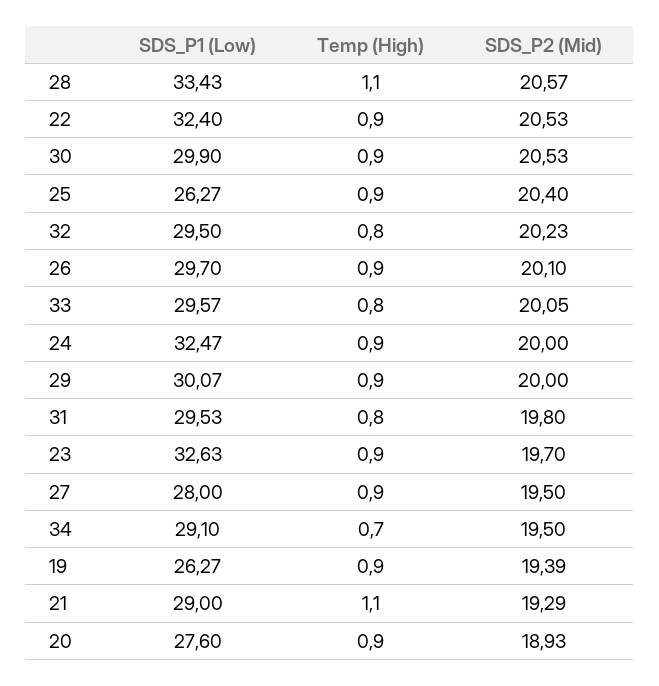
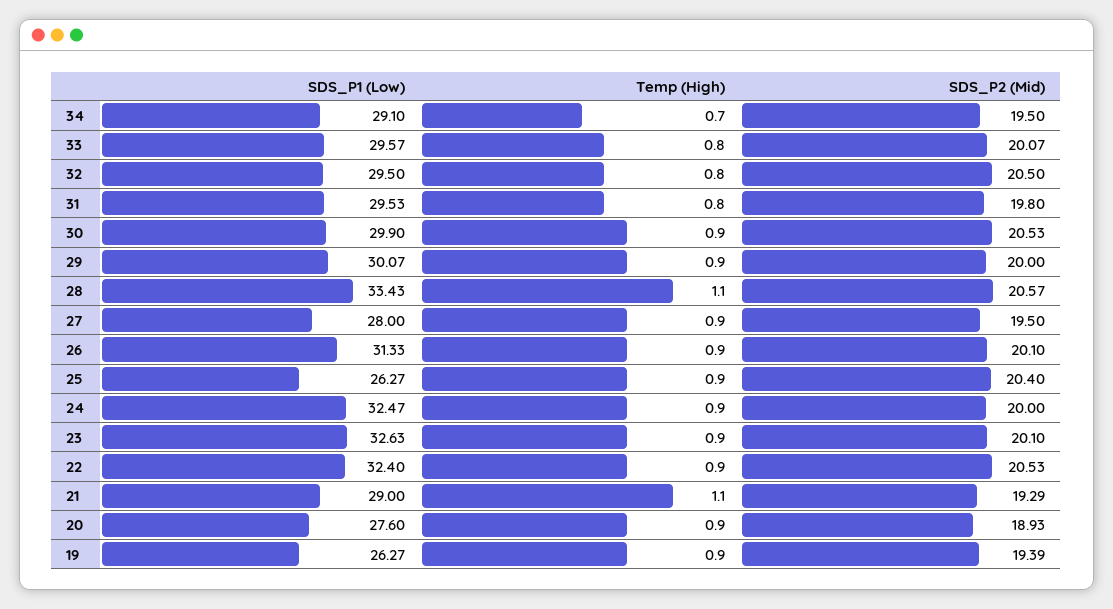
  {
    "SDS_P1 (Low)": {
      "28": 33.43,
      "22": 32.4,
      "30": 29.9,
      "25": 26.27,
      "32": 29.5,
-     "26": 29.7,
+     "26": 31.33,
      "33": 29.57,
      "24": 32.47,
      "29": 30.07,
      "31": 29.53,
      "23": 32.63,
      "27": 28,
      "34": 29.1,
      "19": 26.27,
      "21": 29,
      "20": 27.6
    },
    "Temp (High)": {
      "28": 1.1,
      "22": 0.9,
      "30": 0.9,
      "25": 0.9,
      "32": 0.8,
      "26": 0.9,
      "33": 0.8,
      "24": 0.9,
      "29": 0.9,
      "31": 0.8,
      "23": 0.9,
      "27": 0.9,
      "34": 0.7,
      "19": 0.9,
      "21": 1.1,
      "20": 0.9
    },
    "SDS_P2 (Mid)": {
      "28": 20.57,
      "22": 20.53,
      "30": 20.53,
      "25": 20.4,
-     "32": 20.23,
+     "32": 20.5,
      "26": 20.1,
-     "33": 20.05,
+     "33": 20.07,
      "24": 20,
      "29": 20,
      "31": 19.8,
-     "23": 19.7,
+     "23": 20.1,
      "27": 19.5,
      "34": 19.5,
      "19": 19.39,
      "21": 19.29,
      "20": 18.93
    }
  }

